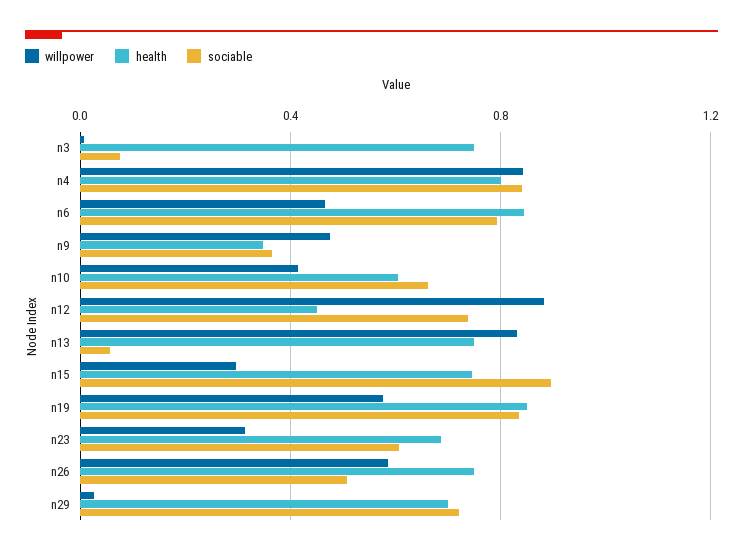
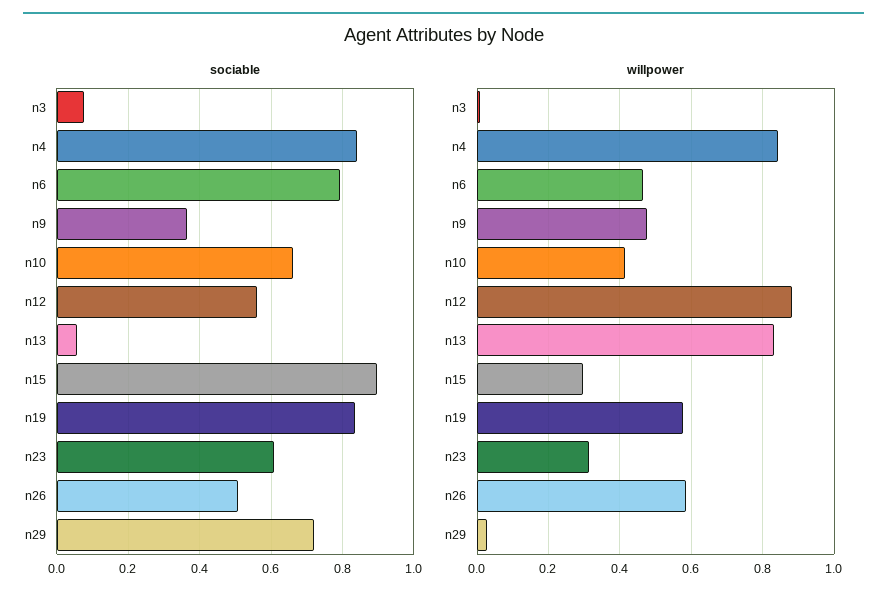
  {
    "willpower": {
      "n3": 0,
      "n4": 0.84,
      "n6": 0.46,
      "n9": 0.48,
      "n10": 0.42,
      "n12": 0.88,
      "n13": 0.84,
      "n15": 0.3,
      "n19": 0.58,
      "n23": 0.32,
      "n26": 0.58,
      "n29": 0.02
    },
-   "health": {
-     "n3": 0.75,
-     "n4": 0.8,
-     "n6": 0.85,
-     "n9": 0.35,
-     "n10": 0.6,
-     "n12": 0.45,
-     "n13": 0.75,
-     "n15": 0.75,
-     "n19": 0.85,
-     "n23": 0.7,
-     "n26": 0.75,
-     "n29": 0.7
-   },
    "sociable": {
      "n3": 0.08,
      "n4": 0.84,
      "n6": 0.8,
      "n9": 0.36,
      "n10": 0.66,
-     "n12": 0.75,
+     "n12": 0.56,
      "n13": 0.06,
      "n15": 0.9,
      "n19": 0.84,
      "n23": 0.6,
      "n26": 0.5,
      "n29": 0.72
    }
  }

